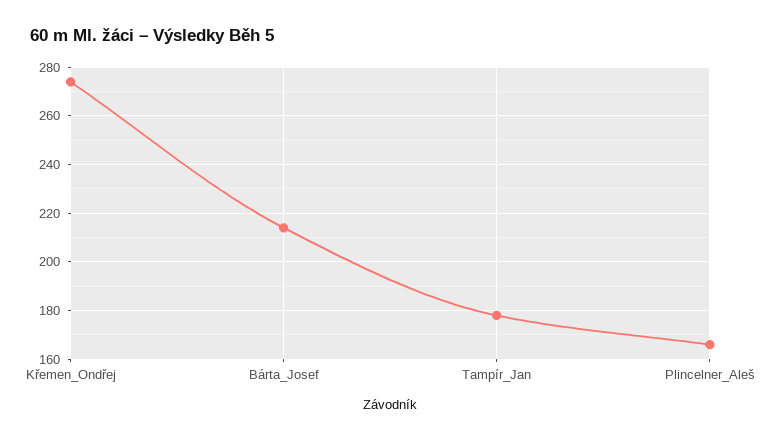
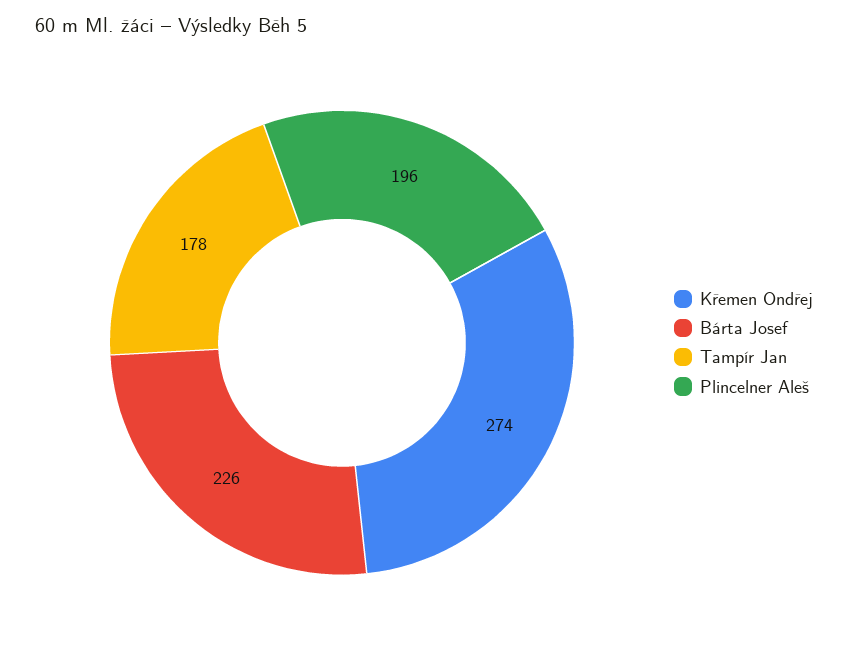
  {
    "Křemen_Ondřej": 274,
-   "Bárta_Josef": 215,
+   "Bárta_Josef": 226,
    "Tampír_Jan": 178,
-   "Plincelner_Aleš": 165
+   "Plincelner_Aleš": 196
  }

